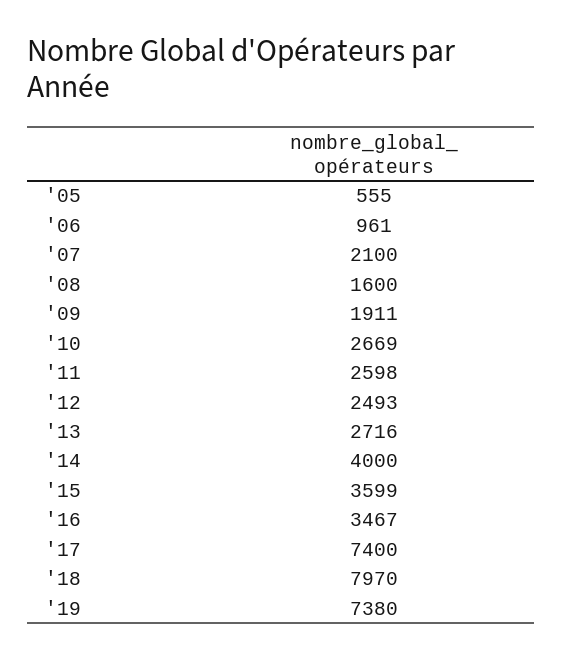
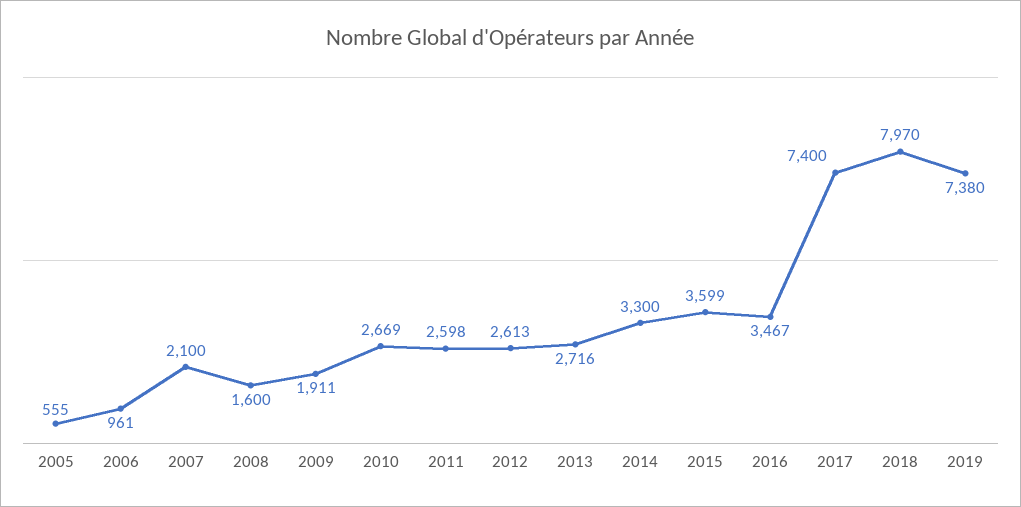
  {
    "'05": 555,
    "'06": 961,
    "'07": 2100,
    "'08": 1600,
    "'09": 1911,
    "'10": 2669,
    "'11": 2598,
-   "'12": 2493,
+   "'12": 2613,
    "'13": 2716,
-   "'14": 4000,
+   "'14": 3300,
    "'15": 3599,
    "'16": 3467,
    "'17": 7400,
    "'18": 7970,
    "'19": 7380
  }

